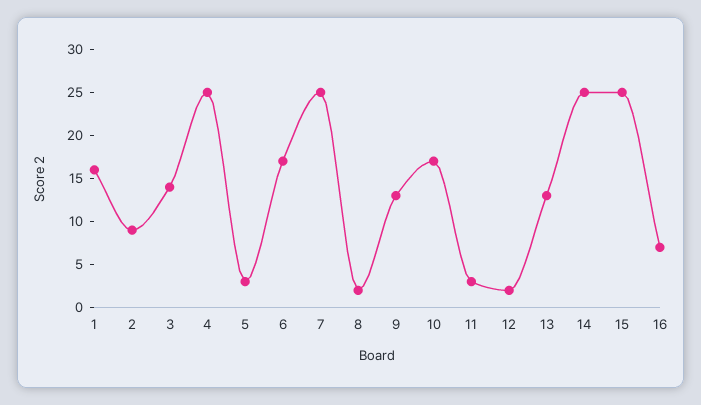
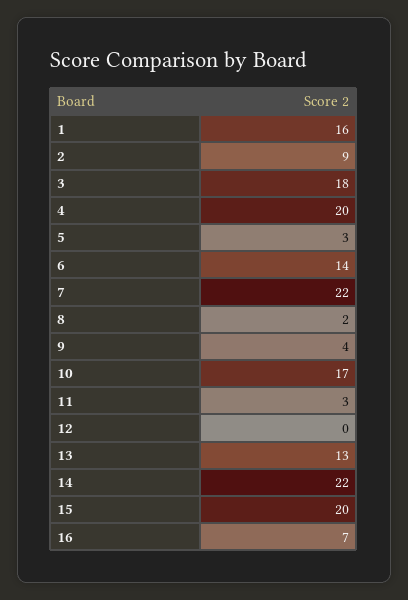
  {
    "1": 16,
    "2": 9,
-   "3": 14,
+   "3": 18,
-   "4": 25,
+   "4": 20,
    "5": 3,
-   "6": 17,
+   "6": 14,
-   "7": 25,
+   "7": 22,
    "8": 2,
-   "9": 13,
+   "9": 4,
    "10": 17,
    "11": 3,
-   "12": 2,
+   "12": 0,
    "13": 13,
-   "14": 25,
+   "14": 22,
-   "15": 25,
+   "15": 20,
    "16": 7
  }

